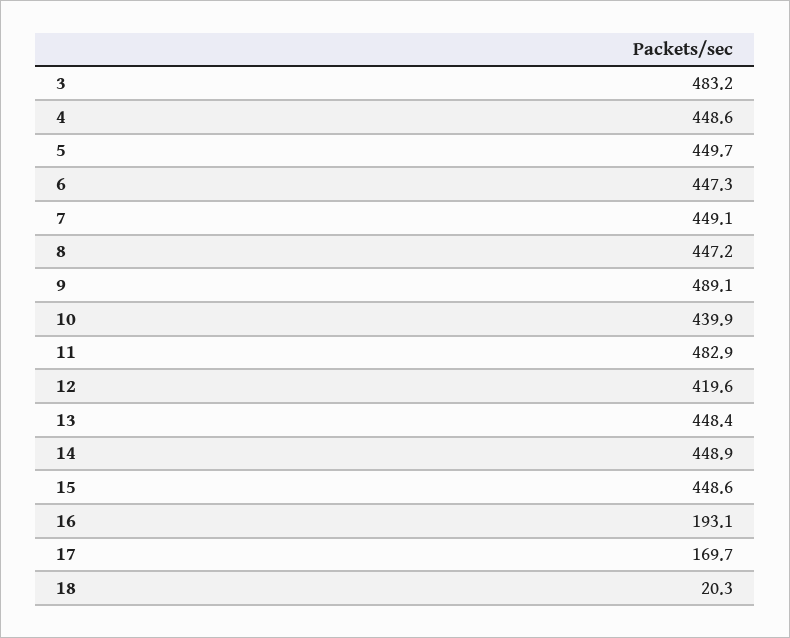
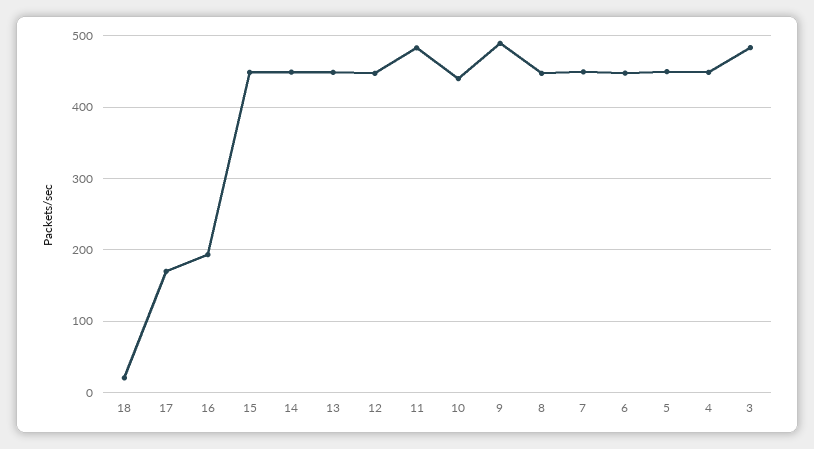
  {
    "3": 483.2,
    "4": 448.6,
    "5": 449.7,
    "6": 447.3,
    "7": 449.1,
    "8": 447.2,
    "9": 489.1,
    "10": 439.9,
    "11": 482.9,
-   "12": 419.6,
+   "12": 450,
    "13": 448.4,
    "14": 448.9,
    "15": 448.6,
    "16": 193.1,
    "17": 169.7,
    "18": 20.3
  }

